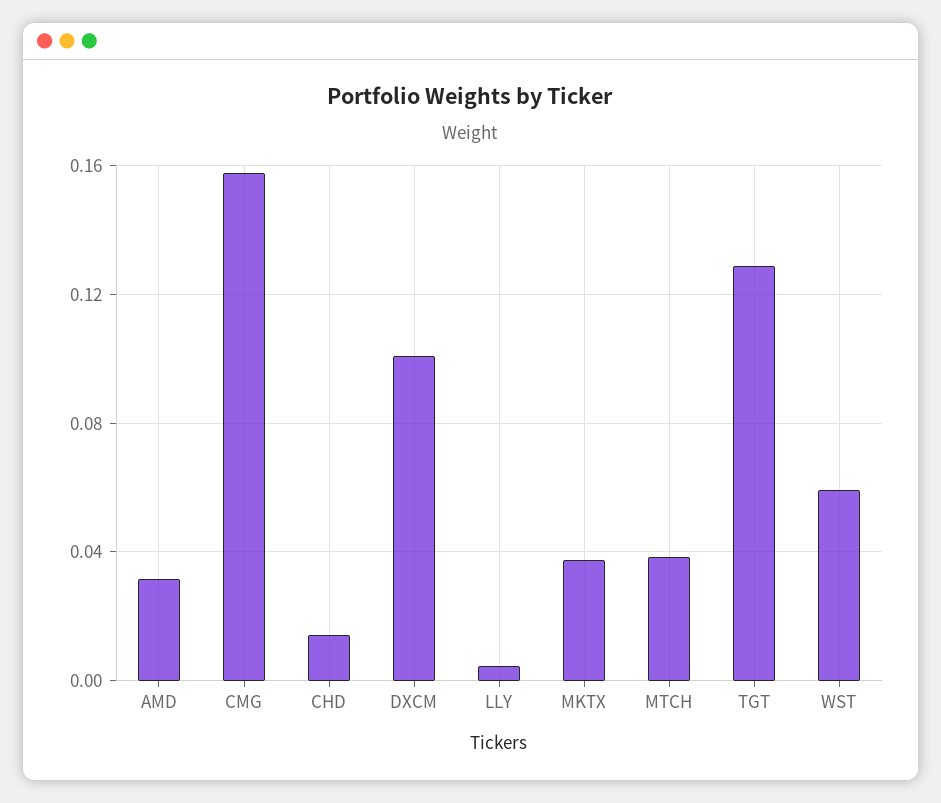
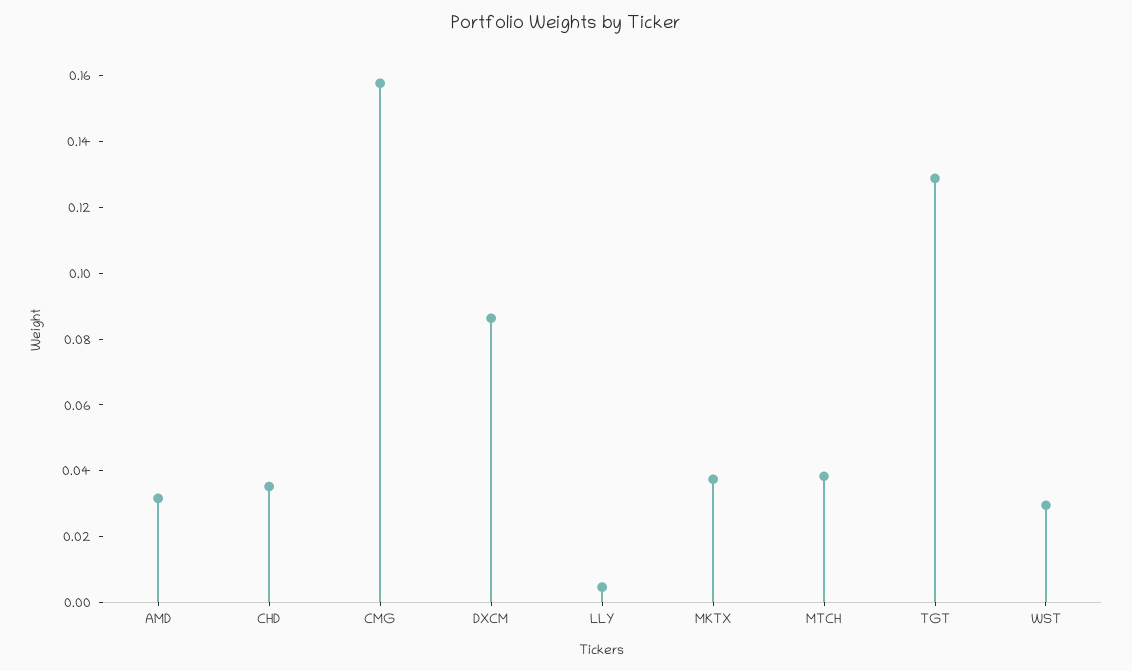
  {
    "AMD": 0.03,
    "CMG": 0.16,
-   "CHD": 0.015,
+   "CHD": 0.035,
-   "DXCM": 0.1,
+   "DXCM": 0.085,
    "LLY": 0.005,
    "MKTX": 0.035,
    "MTCH": 0.04,
    "TGT": 0.13,
-   "WST": 0.06
+   "WST": 0.03
  }

